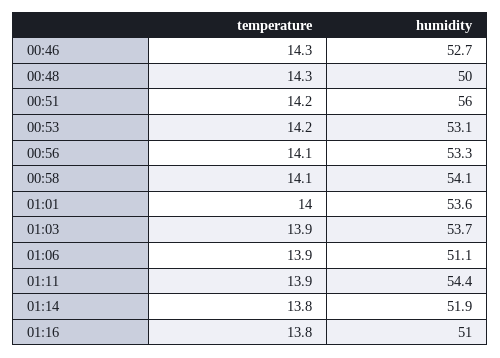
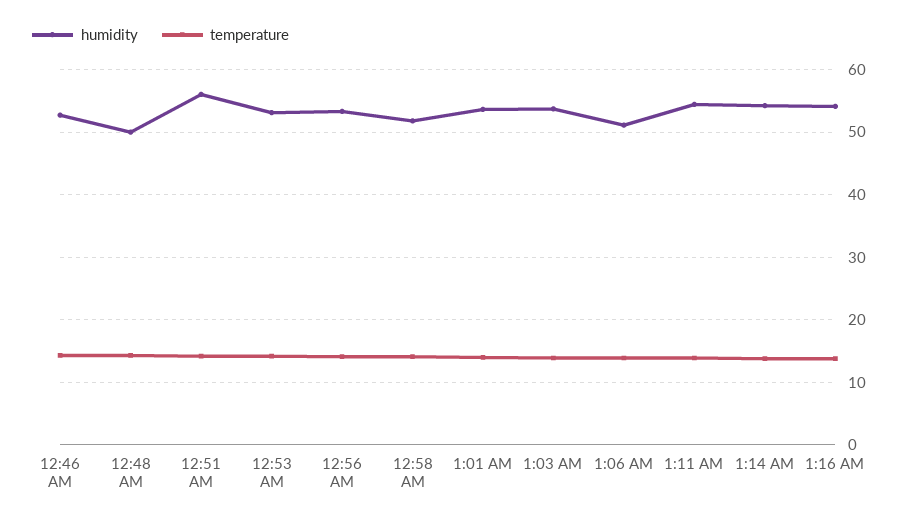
  {
    "temperature": {
      "00:46": 14.3,
      "00:48": 14.3,
      "00:51": 14.2,
      "00:53": 14.2,
      "00:56": 14.1,
      "00:58": 14.1,
      "01:01": 14,
      "01:03": 13.9,
      "01:06": 13.9,
      "01:11": 13.9,
      "01:14": 13.8,
      "01:16": 13.8
    },
    "humidity": {
      "00:46": 52.7,
      "00:48": 50,
      "00:51": 56,
      "00:53": 53.1,
      "00:56": 53.3,
-     "00:58": 54.1,
+     "00:58": 52,
      "01:01": 53.6,
      "01:03": 53.7,
      "01:06": 51.1,
      "01:11": 54.4,
-     "01:14": 51.9,
+     "01:14": 54,
-     "01:16": 51
+     "01:16": 54
    }
  }

